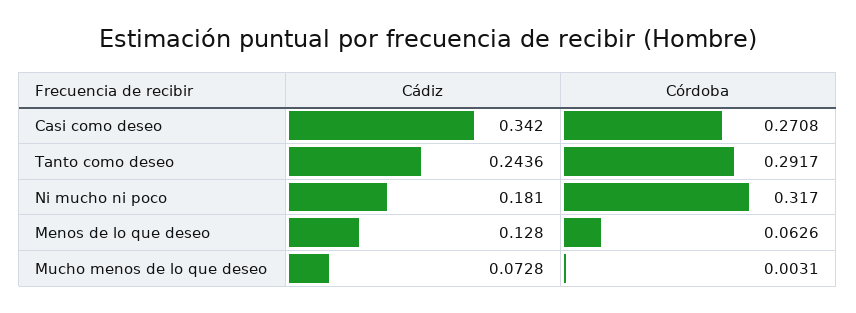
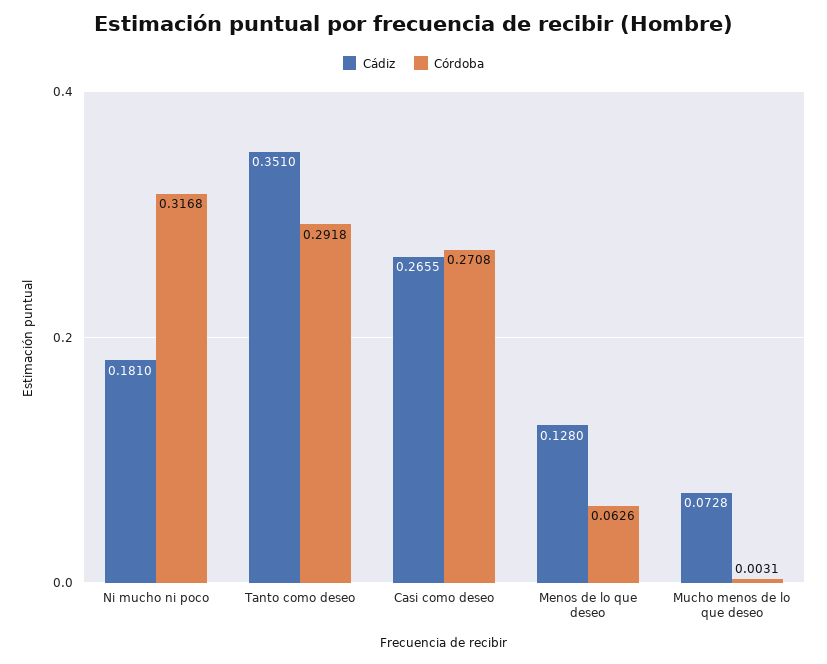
  {
    "Cádiz": {
-     "Casi como deseo": 0.342,
+     "Casi como deseo": 0.2655,
-     "Tanto como deseo": 0.2436,
+     "Tanto como deseo": 0.351,
      "Ni mucho ni poco": 0.181,
      "Menos de lo que deseo": 0.128,
      "Mucho menos de lo que deseo": 0.0728
    },
    "Córdoba": {
      "Casi como deseo": 0.2708,
-     "Tanto como deseo": 0.2917,
+     "Tanto como deseo": 0.2918,
-     "Ni mucho ni poco": 0.317,
+     "Ni mucho ni poco": 0.3168,
      "Menos de lo que deseo": 0.0626,
      "Mucho menos de lo que deseo": 0.0031
    }
  }

